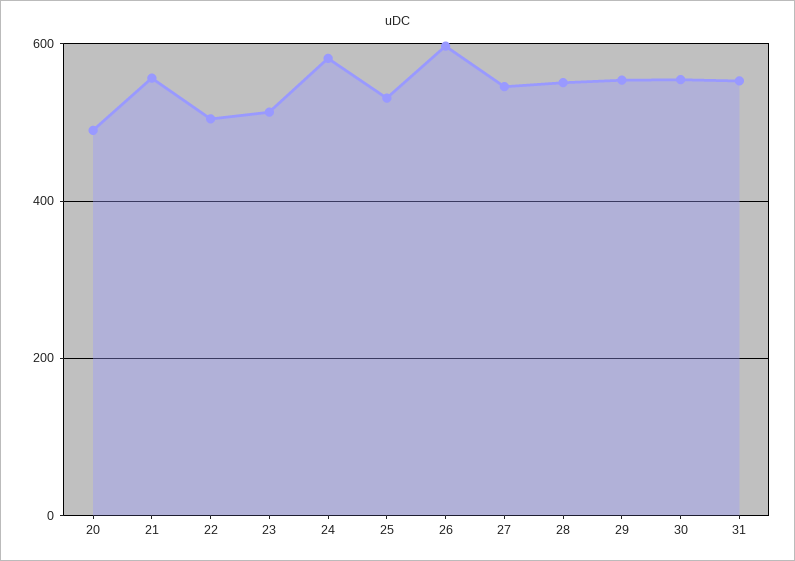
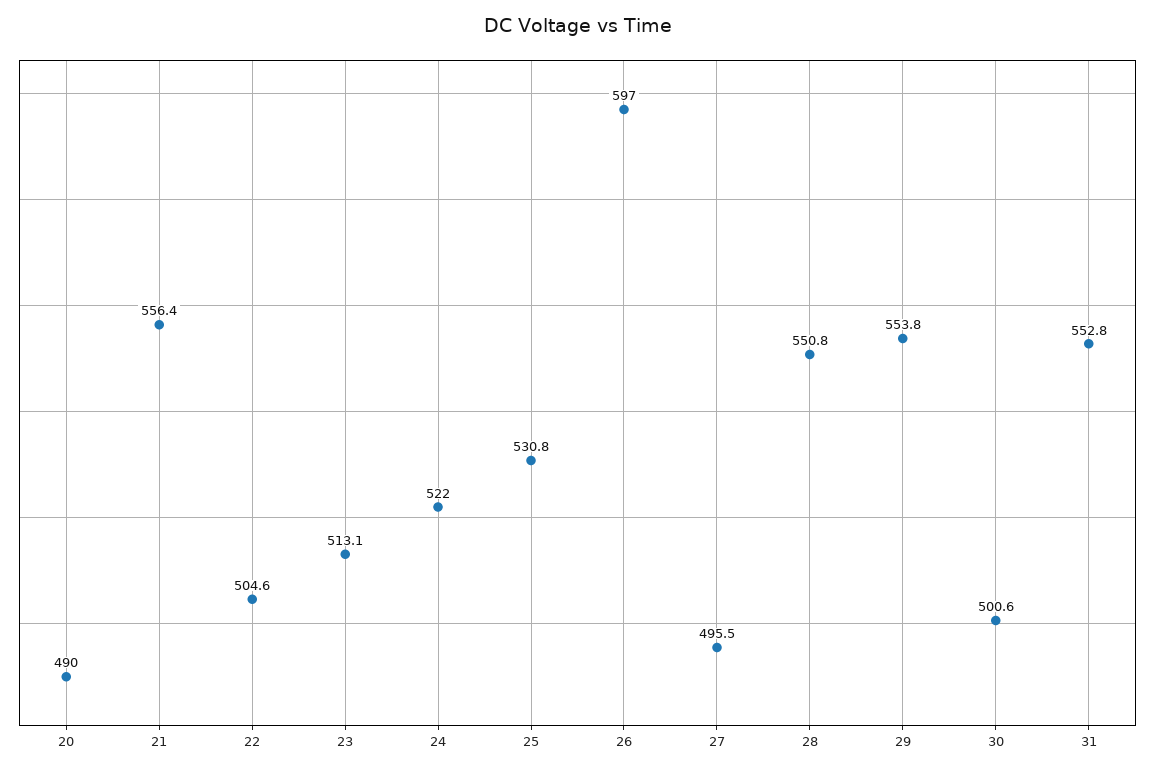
  {
    "20": 490,
    "21": 556.4,
    "22": 504.6,
    "23": 513.1,
-   "24": 580,
+   "24": 522,
    "25": 530.8,
    "26": 597,
-   "27": 540,
+   "27": 495.5,
    "28": 550.8,
    "29": 553.8,
-   "30": 560,
+   "30": 500.6,
    "31": 552.8
  }

